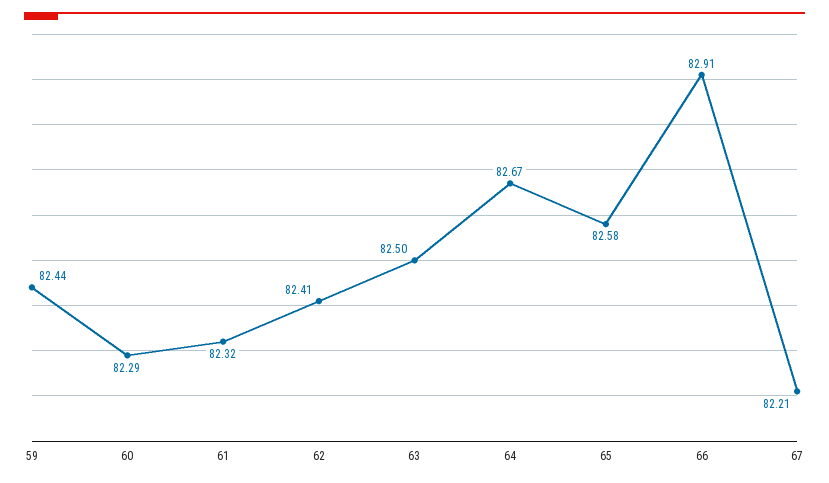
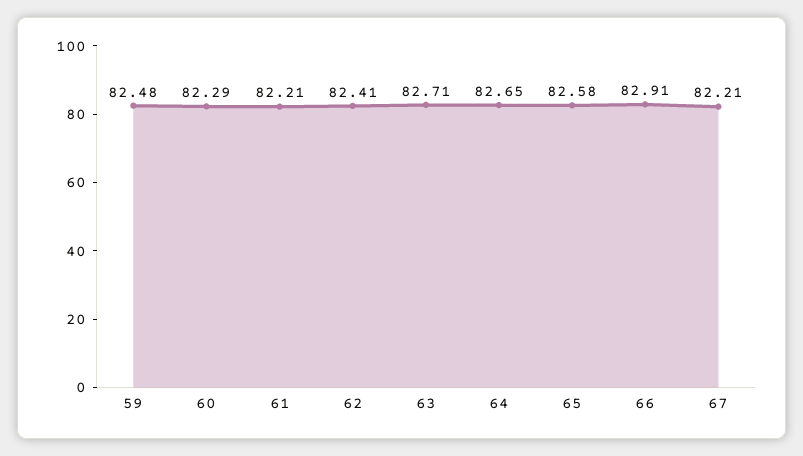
  {
-   "59": 82.44,
+   "59": 82.48,
    "60": 82.29,
-   "61": 82.32,
+   "61": 82.21,
    "62": 82.41,
-   "63": 82.5,
+   "63": 82.71,
-   "64": 82.67,
+   "64": 82.65,
    "65": 82.58,
    "66": 82.91,
    "67": 82.21
  }

